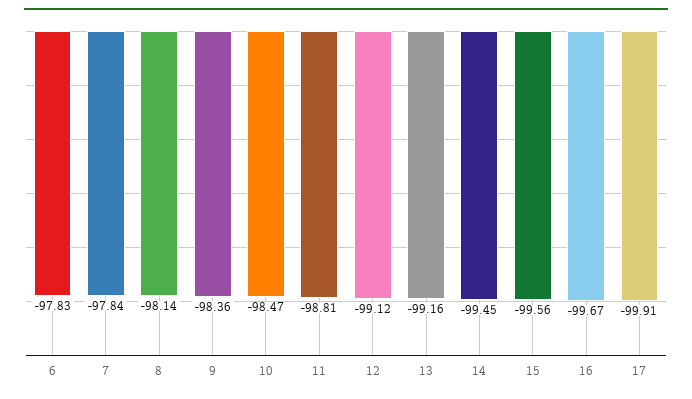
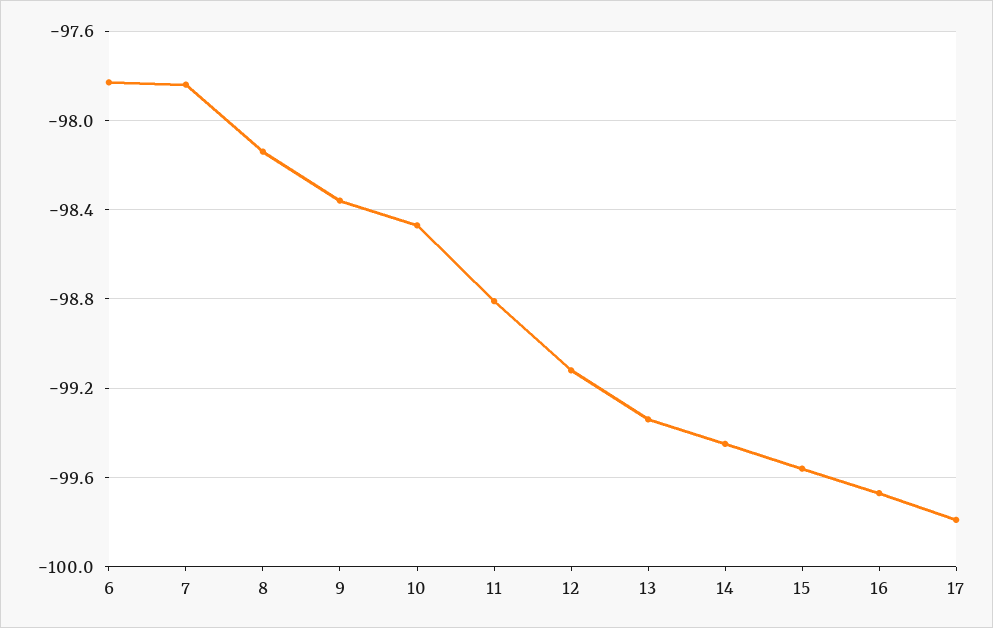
  {
    "6": -97.83,
    "7": -97.84,
    "8": -98.14,
    "9": -98.36,
    "10": -98.47,
    "11": -98.81,
    "12": -99.12,
-   "13": -99.16,
+   "13": -99.35,
    "14": -99.45,
    "15": -99.56,
    "16": -99.67,
-   "17": -99.91
+   "17": -99.8
  }

